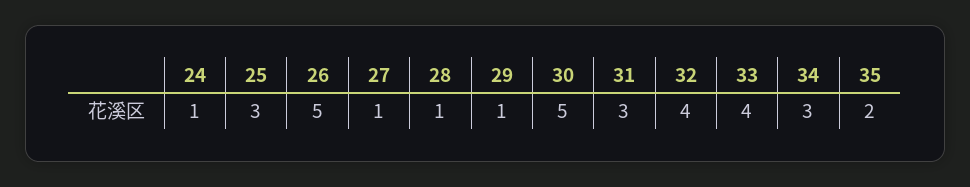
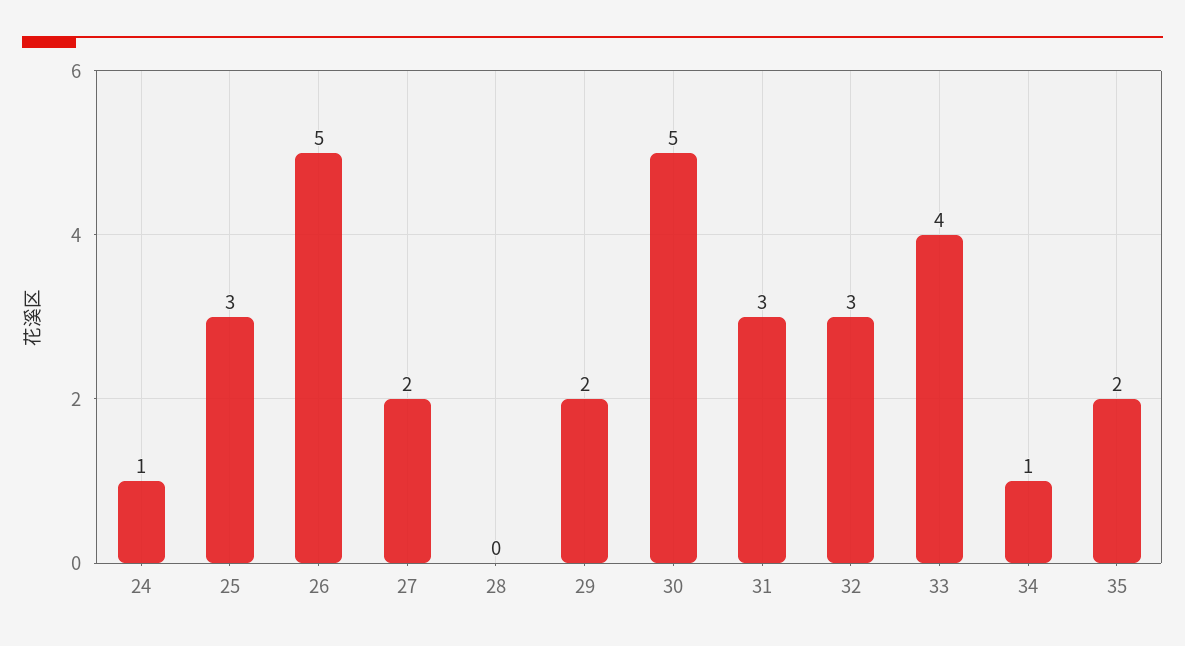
  {
    "24": 1,
    "25": 3,
    "26": 5,
-   "27": 1,
+   "27": 2,
-   "28": 1,
+   "28": 0,
-   "29": 1,
+   "29": 2,
    "30": 5,
    "31": 3,
-   "32": 4,
+   "32": 3,
    "33": 4,
-   "34": 3,
+   "34": 1,
    "35": 2
  }

